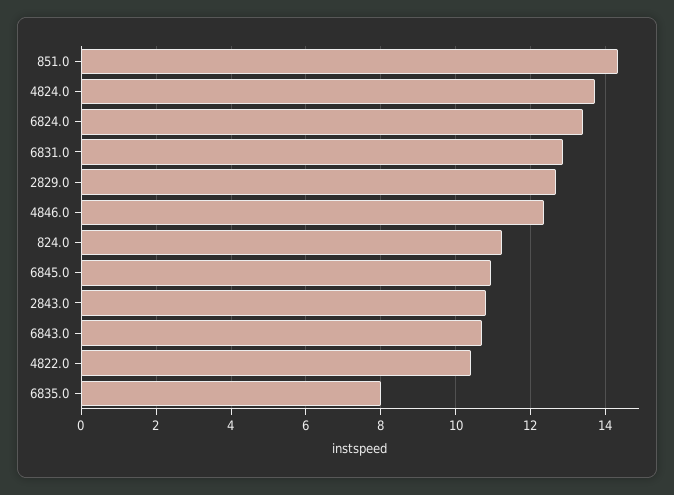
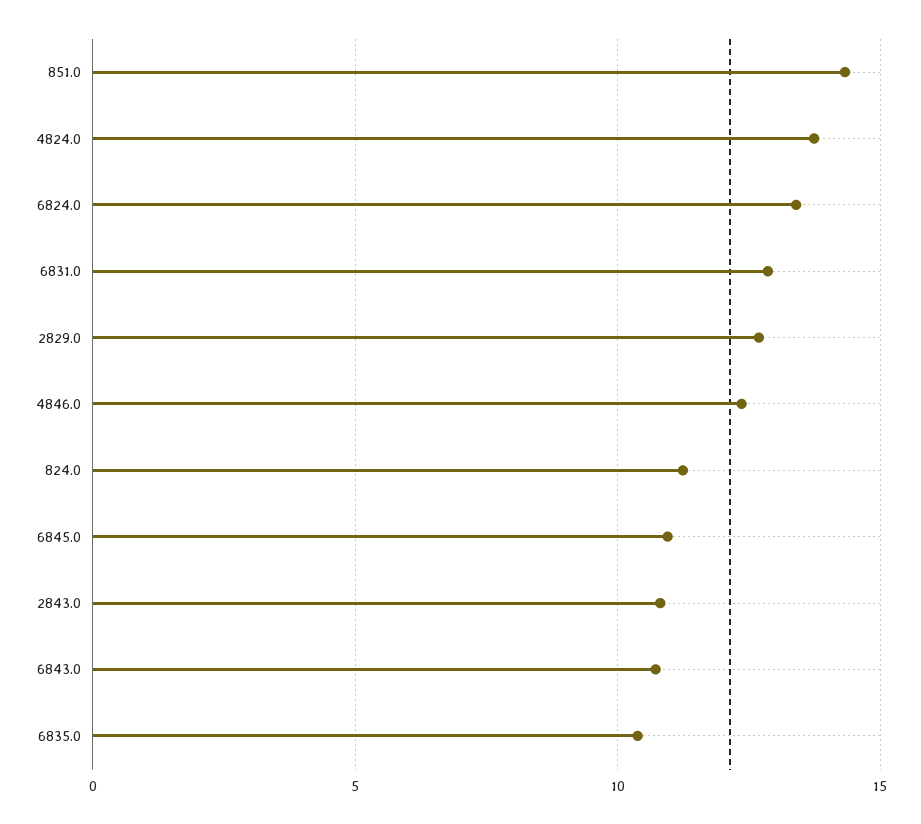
  {
    "851.0": 14.4,
    "4824.0": 13.8,
    "6824.0": 13.4,
    "6831.0": 12.8,
    "2829.0": 12.6,
    "4846.0": 12.4,
    "824.0": 11.2,
    "6845.0": 11,
    "2843.0": 10.8,
    "6843.0": 10.8,
-   "4822.0": 10.4,
-   "6835.0": 8
+   "6835.0": 10.5
  }

